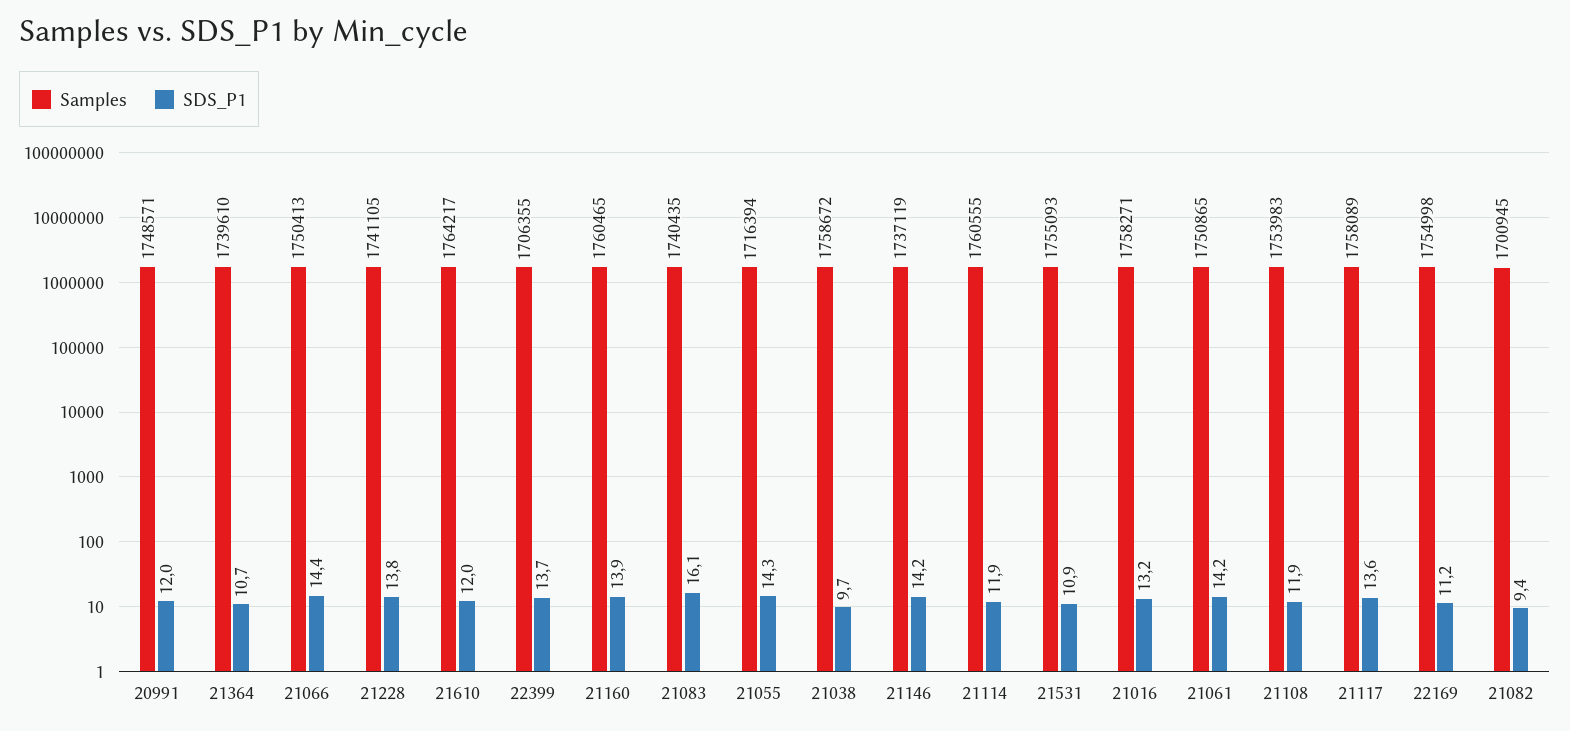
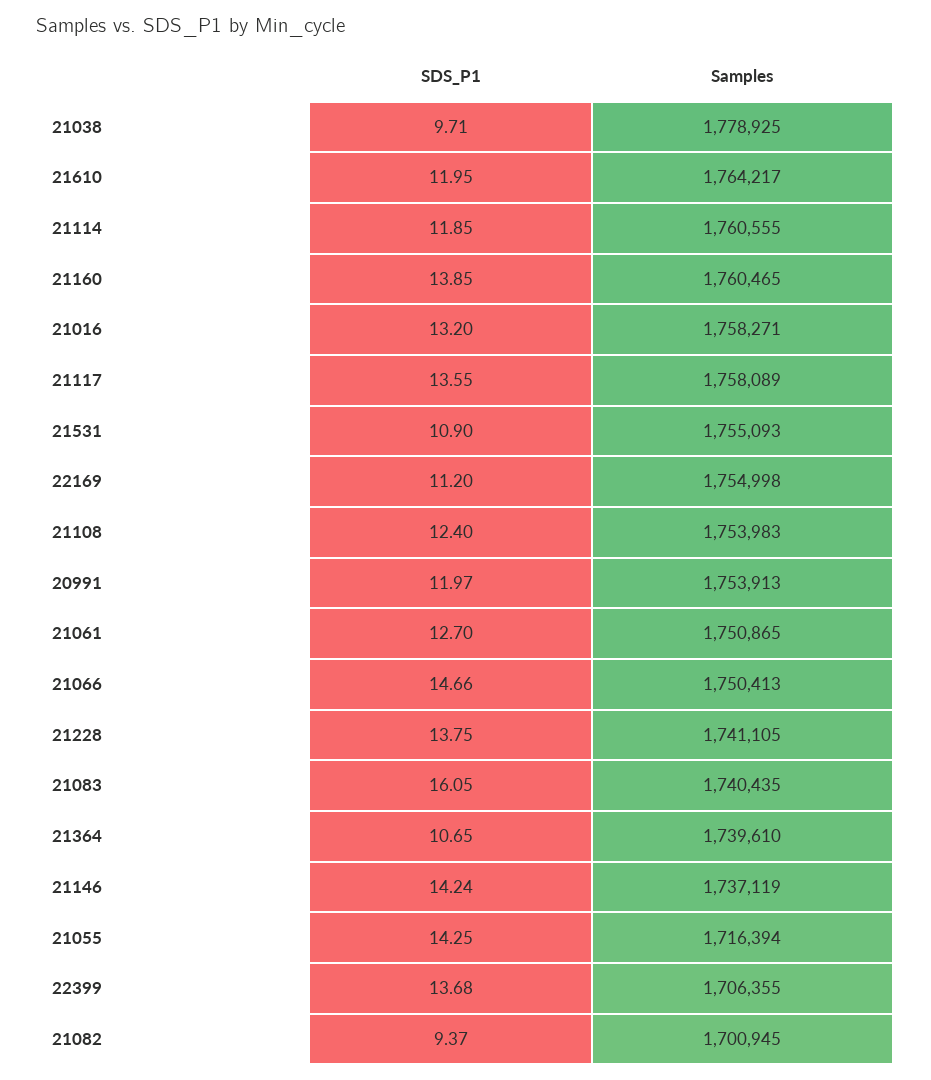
  {
    "Samples": {
-     "20991": 1748571,
+     "20991": 1753913,
      "21364": 1739610,
      "21066": 1750413,
      "21228": 1741105,
      "21610": 1764217,
      "22399": 1706355,
      "21160": 1760465,
      "21083": 1740435,
      "21055": 1716394,
-     "21038": 1758672,
+     "21038": 1778925,
      "21146": 1737119,
      "21114": 1760555,
      "21531": 1755093,
      "21016": 1758271,
      "21061": 1750865,
      "21108": 1753983,
      "21117": 1758089,
      "22169": 1754998,
      "21082": 1700945
    },
    "SDS_P1": {
      "20991": 11.97,
      "21364": 10.65,
-     "21066": 14.4,
+     "21066": 14.66,
      "21228": 13.75,
      "21610": 11.95,
      "22399": 13.68,
      "21160": 13.85,
      "21083": 16.05,
      "21055": 14.25,
      "21038": 9.71,
      "21146": 14.24,
      "21114": 11.85,
      "21531": 10.9,
      "21016": 13.2,
-     "21061": 14.2,
+     "21061": 12.7,
-     "21108": 11.9,
+     "21108": 12.4,
      "21117": 13.55,
      "22169": 11.2,
      "21082": 9.37
    }
  }

